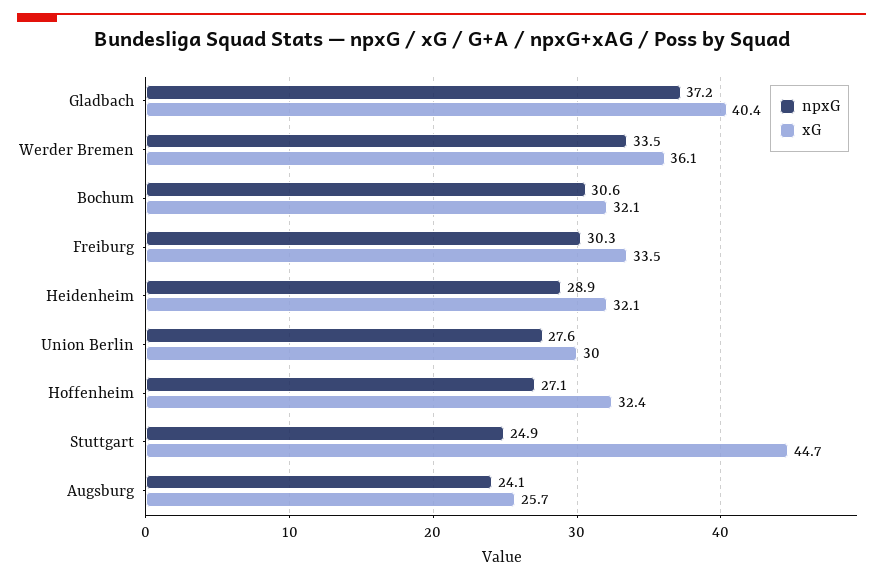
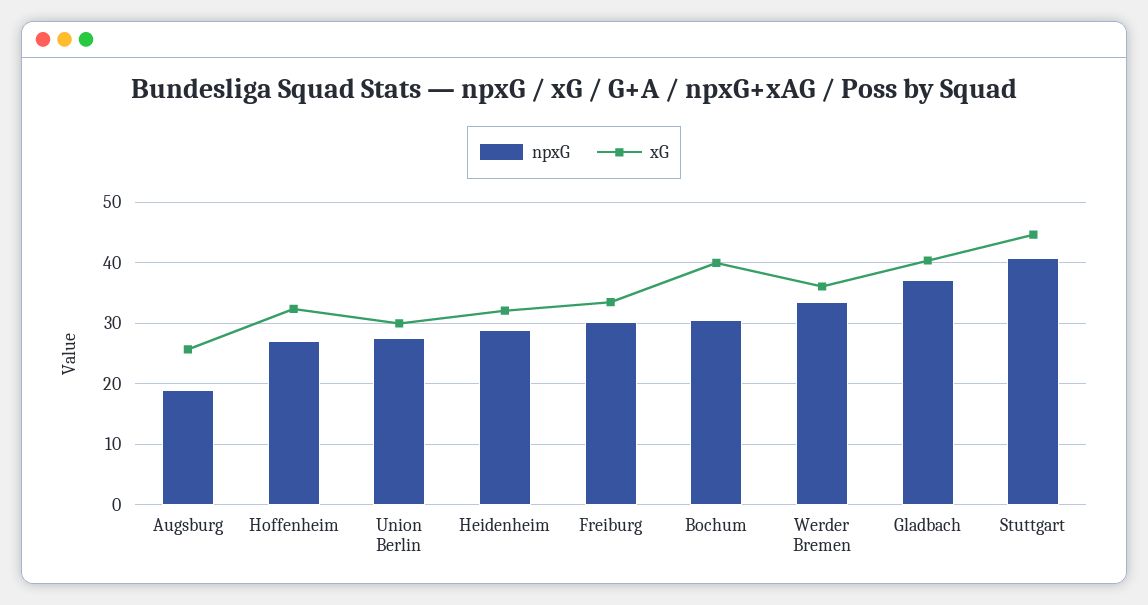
  {
    "npxG": {
      "Gladbach": 37.2,
      "Werder Bremen": 33.5,
      "Bochum": 30.6,
      "Freiburg": 30.3,
      "Heidenheim": 28.9,
      "Union Berlin": 27.6,
      "Hoffenheim": 27.1,
-     "Stuttgart": 24.9,
+     "Stuttgart": 41,
-     "Augsburg": 24.1
+     "Augsburg": 19
    },
    "xG": {
      "Gladbach": 40.4,
      "Werder Bremen": 36.1,
-     "Bochum": 32.1,
+     "Bochum": 40,
      "Freiburg": 33.5,
      "Heidenheim": 32.1,
      "Union Berlin": 30,
      "Hoffenheim": 32.4,
      "Stuttgart": 44.7,
      "Augsburg": 25.7
    }
  }

